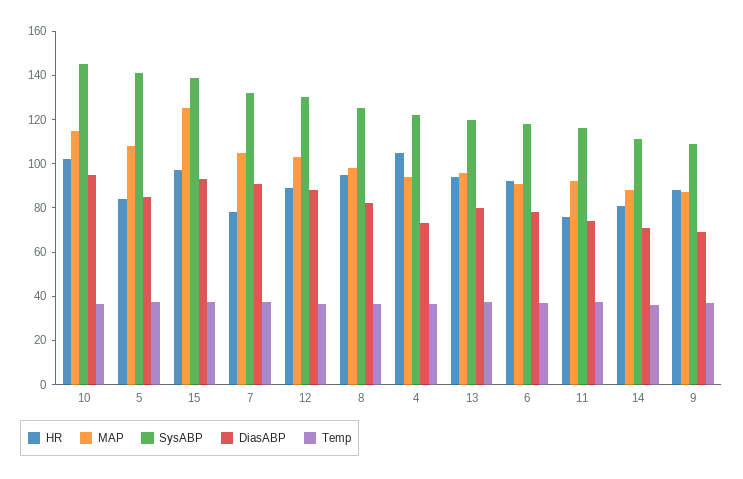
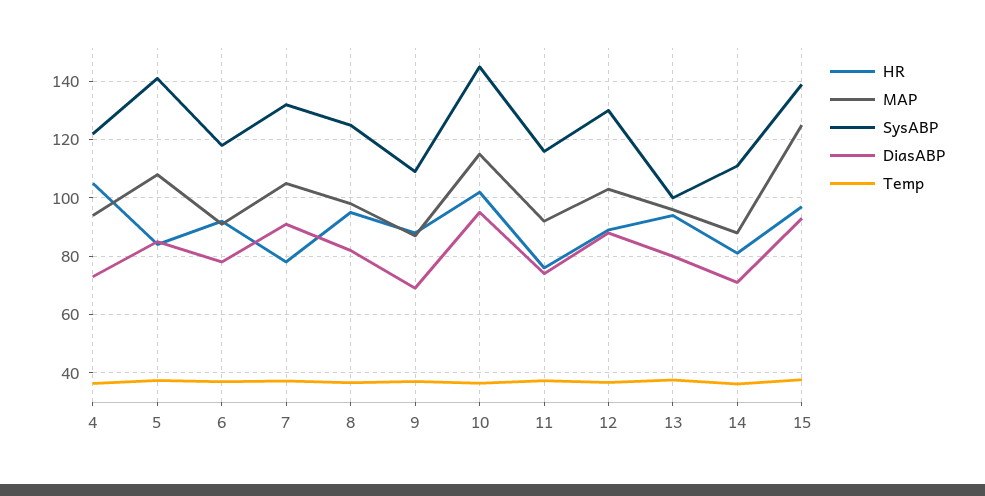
  {
    "HR": {
      "10": 102.5,
      "5": 85,
      "15": 97.5,
      "7": 77.5,
      "12": 90,
      "8": 95,
      "4": 105,
      "13": 95,
      "6": 92.5,
      "11": 75,
      "14": 80,
      "9": 87.5
    },
    "MAP": {
      "10": 115,
      "5": 107.5,
      "15": 125,
      "7": 105,
      "12": 102.5,
      "8": 97.5,
      "4": 95,
      "13": 95,
      "6": 90,
      "11": 92.5,
      "14": 87.5,
      "9": 87.5
    },
    "SysABP": {
      "10": 145,
      "5": 140,
      "15": 140,
      "7": 132.5,
      "12": 130,
      "8": 125,
      "4": 122.5,
-     "13": 120,
+     "13": 100,
      "6": 117.5,
      "11": 115,
      "14": 110,
      "9": 110
    },
    "DiasABP": {
      "10": 95,
      "5": 85,
      "15": 92.5,
      "7": 90,
      "12": 87.5,
      "8": 82.5,
      "4": 72.5,
      "13": 80,
      "6": 77.5,
      "11": 75,
      "14": 70,
      "9": 70
    },
    "Temp": {
      "10": 37.5,
      "5": 37.5,
      "15": 37.5,
      "7": 37.5,
      "12": 37.5,
      "8": 37.5,
      "4": 37.5,
      "13": 37.5,
      "6": 37.5,
      "11": 37.5,
      "14": 35,
      "9": 37.5
    }
  }

